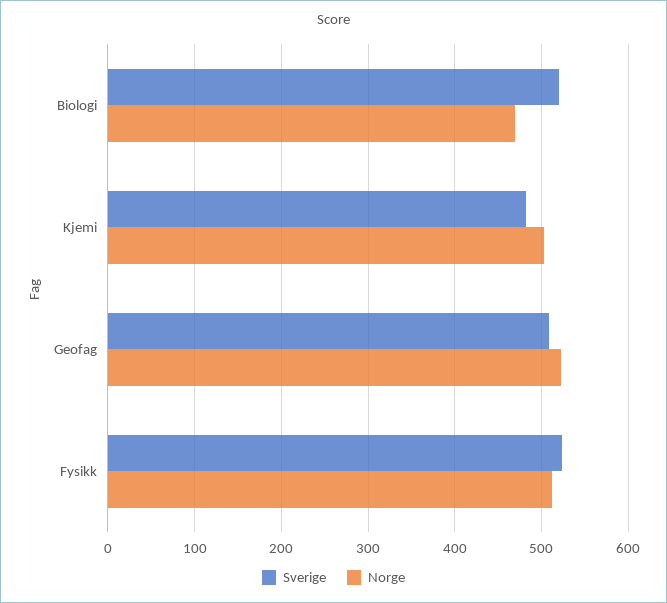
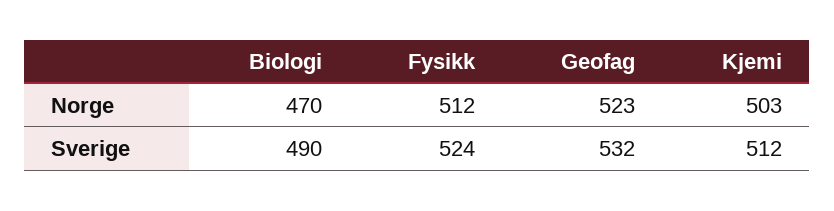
  {
    "Sverige": {
-     "Biologi": 520,
+     "Biologi": 490,
-     "Kjemi": 480,
+     "Kjemi": 512,
-     "Geofag": 510,
+     "Geofag": 532,
      "Fysikk": 524
    },
    "Norge": {
      "Biologi": 470,
      "Kjemi": 503,
      "Geofag": 523,
      "Fysikk": 512
    }
  }

